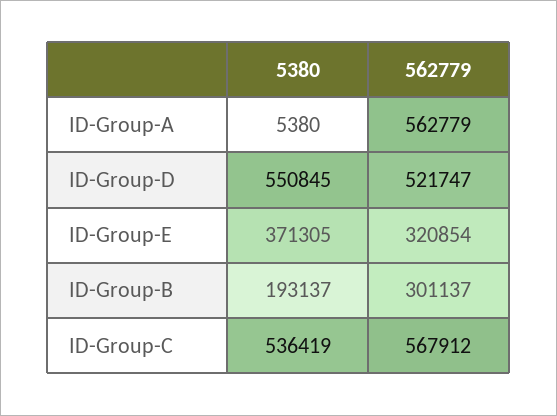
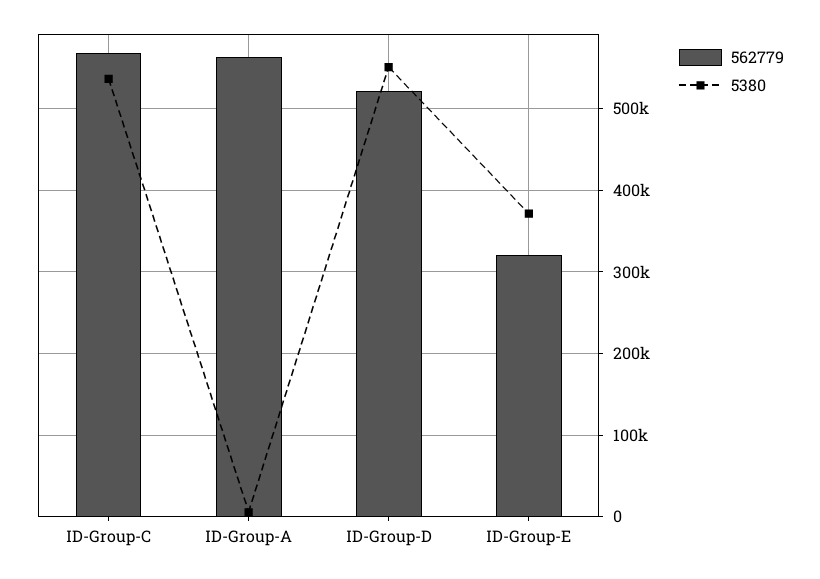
  {
    "5380": {
      "ID-Group-A": 5380,
      "ID-Group-D": 550845,
      "ID-Group-E": 371305,
-     "ID-Group-B": 193137,
      "ID-Group-C": 536419
    },
    "562779": {
      "ID-Group-A": 562779,
      "ID-Group-D": 521747,
      "ID-Group-E": 320854,
-     "ID-Group-B": 301137,
      "ID-Group-C": 567912
    }
  }

